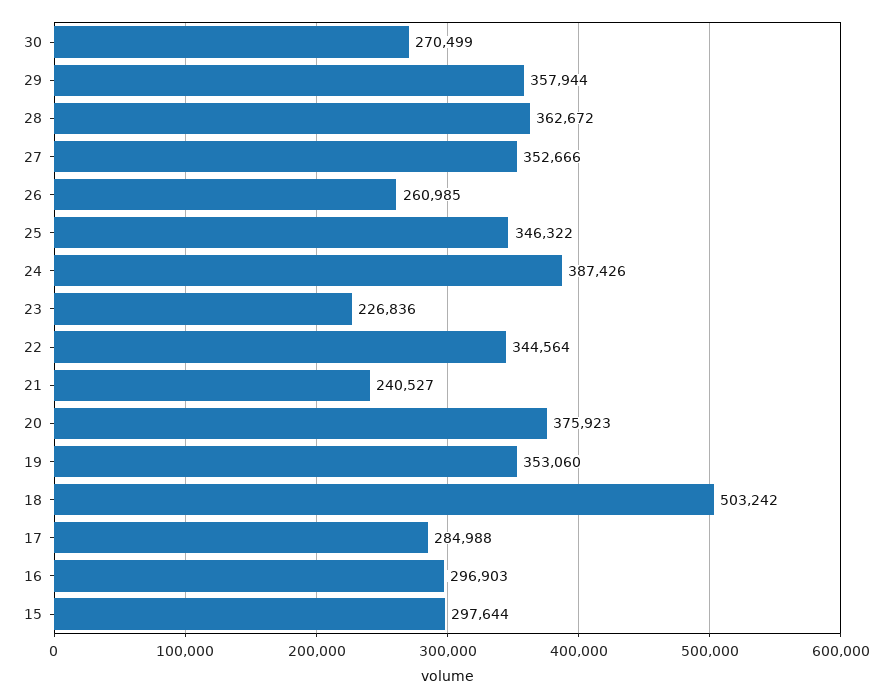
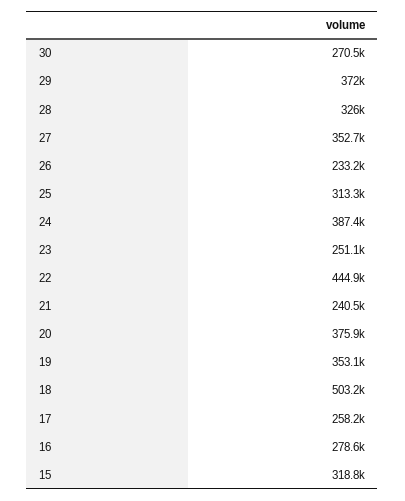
  {
    "30": 270499,
-   "29": 357944,
+   "29": 372000,
-   "28": 362672,
+   "28": 326000,
    "27": 352666,
-   "26": 260985,
+   "26": 233200,
-   "25": 346322,
+   "25": 313300,
    "24": 387426,
-   "23": 226836,
+   "23": 251100,
-   "22": 344564,
+   "22": 444900,
    "21": 240527,
    "20": 375923,
    "19": 353060,
    "18": 503242,
-   "17": 284988,
+   "17": 258200,
-   "16": 296903,
+   "16": 278600,
-   "15": 297644
+   "15": 318800
  }

